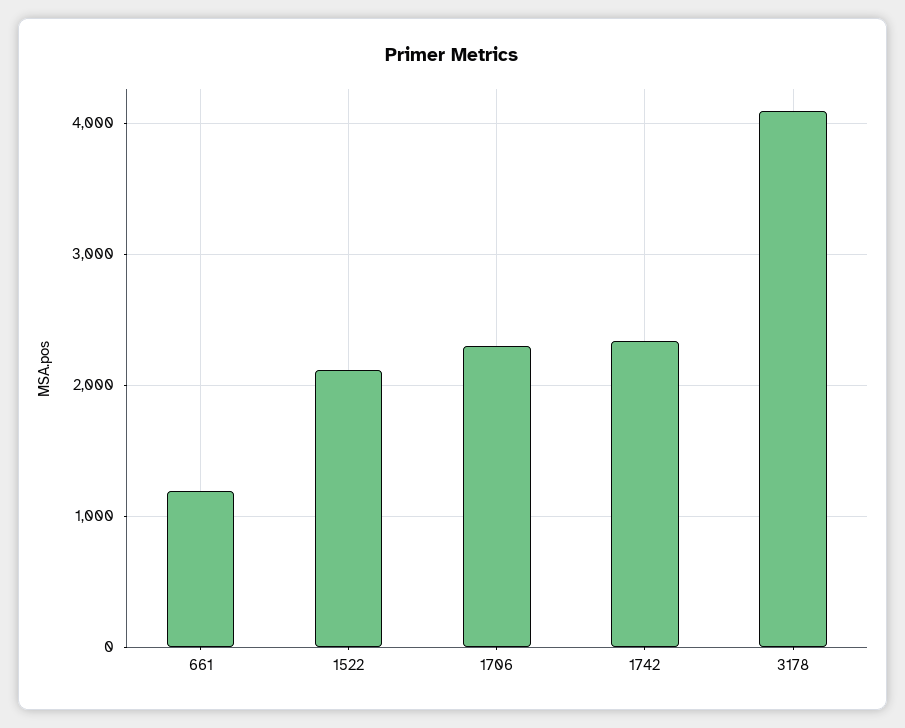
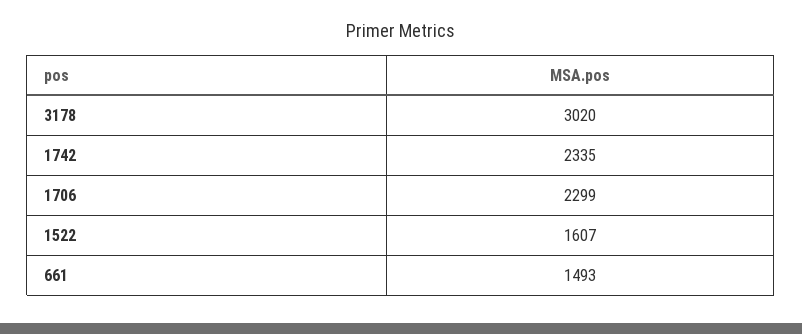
  {
-   "661": 1200,
+   "661": 1493,
-   "1522": 2100,
+   "1522": 1607,
    "1706": 2299,
    "1742": 2335,
-   "3178": 4100
+   "3178": 3020
  }

